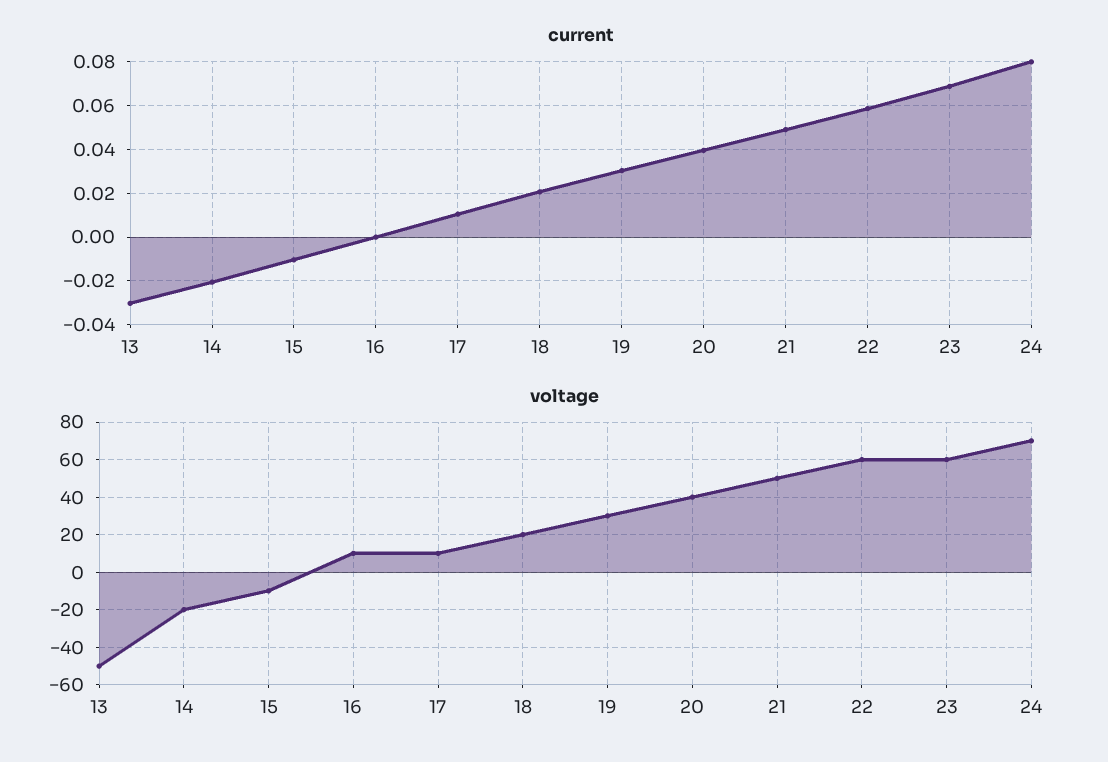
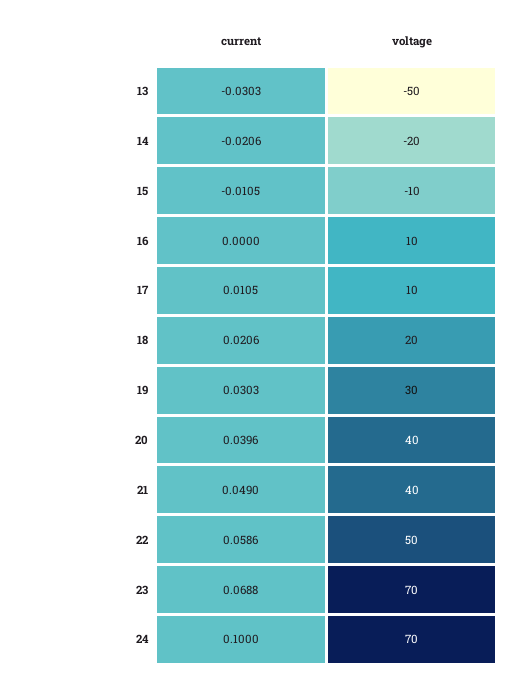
  {
    "current": {
      "13": -0.0303,
      "14": -0.0206,
      "15": -0.0105,
      "16": 0,
      "17": 0.0105,
      "18": 0.0206,
      "19": 0.0303,
      "20": 0.0396,
      "21": 0.049,
      "22": 0.0586,
      "23": 0.0688,
-     "24": 0.08
+     "24": 0.1
    },
    "voltage": {
      "13": -50,
      "14": -20,
      "15": -10,
      "16": 10,
      "17": 10,
      "18": 20,
      "19": 30,
      "20": 40,
-     "21": 50,
+     "21": 40,
-     "22": 60,
+     "22": 50,
-     "23": 60,
+     "23": 70,
      "24": 70
    }
  }

